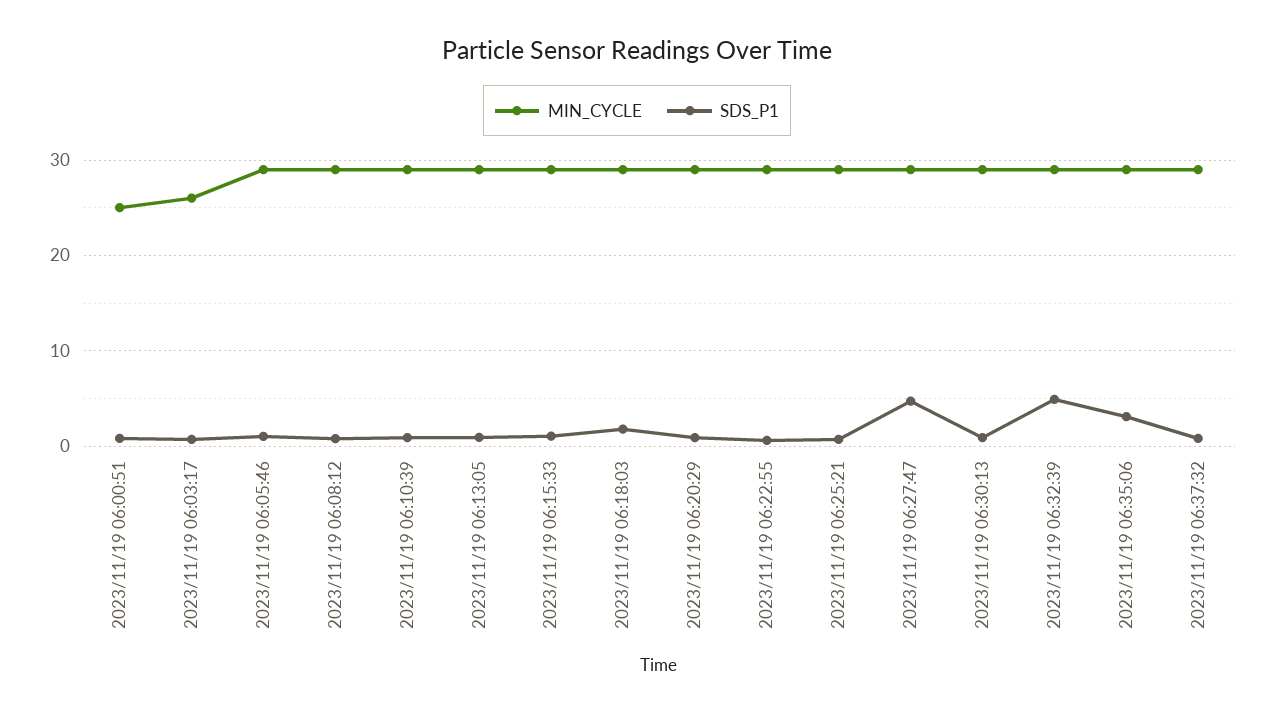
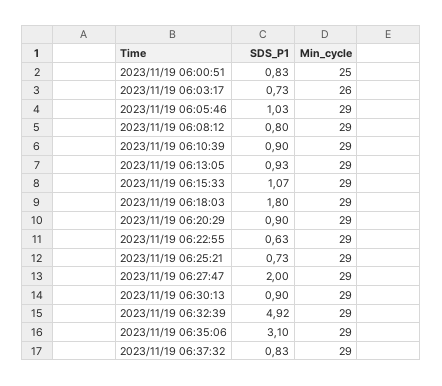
  {
    "MIN_CYCLE": {
      "2023/11/19 06:00:51": 25,
      "2023/11/19 06:03:17": 26,
      "2023/11/19 06:05:46": 29,
      "2023/11/19 06:08:12": 29,
      "2023/11/19 06:10:39": 29,
      "2023/11/19 06:13:05": 29,
      "2023/11/19 06:15:33": 29,
      "2023/11/19 06:18:03": 29,
      "2023/11/19 06:20:29": 29,
      "2023/11/19 06:22:55": 29,
      "2023/11/19 06:25:21": 29,
      "2023/11/19 06:27:47": 29,
      "2023/11/19 06:30:13": 29,
      "2023/11/19 06:32:39": 29,
      "2023/11/19 06:35:06": 29,
      "2023/11/19 06:37:32": 29
    },
    "SDS_P1": {
      "2023/11/19 06:00:51": 0.83,
      "2023/11/19 06:03:17": 0.73,
      "2023/11/19 06:05:46": 1.03,
      "2023/11/19 06:08:12": 0.8,
      "2023/11/19 06:10:39": 0.9,
      "2023/11/19 06:13:05": 0.93,
      "2023/11/19 06:15:33": 1.07,
      "2023/11/19 06:18:03": 1.8,
      "2023/11/19 06:20:29": 0.9,
      "2023/11/19 06:22:55": 0.63,
      "2023/11/19 06:25:21": 0.73,
-     "2023/11/19 06:27:47": 5,
+     "2023/11/19 06:27:47": 2,
      "2023/11/19 06:30:13": 0.9,
      "2023/11/19 06:32:39": 4.92,
      "2023/11/19 06:35:06": 3.1,
      "2023/11/19 06:37:32": 0.83
    }
  }

